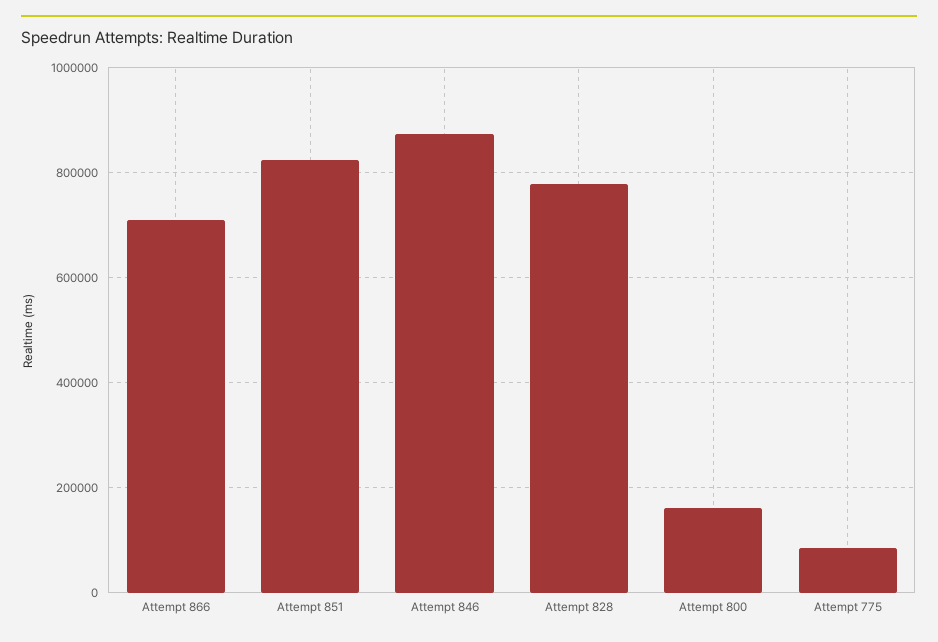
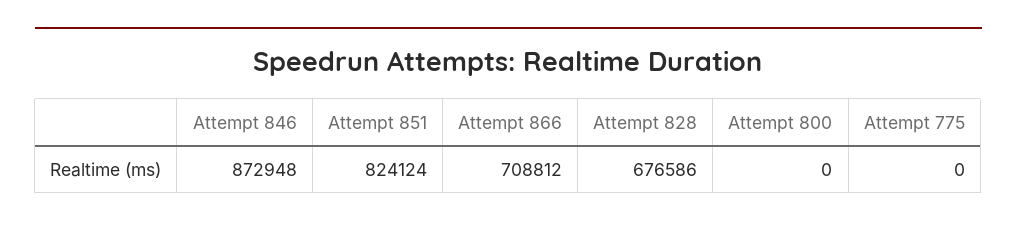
  {
    "Attempt 866": 708812,
    "Attempt 851": 824124,
    "Attempt 846": 872948,
-   "Attempt 828": 780000,
+   "Attempt 828": 676586,
-   "Attempt 800": 160000,
+   "Attempt 800": 0,
-   "Attempt 775": 80000
+   "Attempt 775": 0
  }

